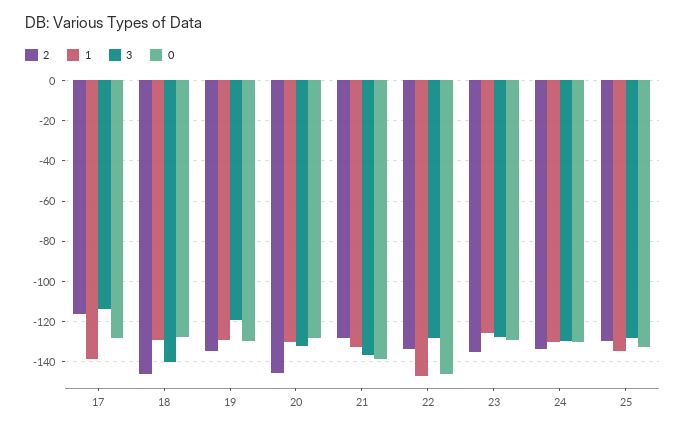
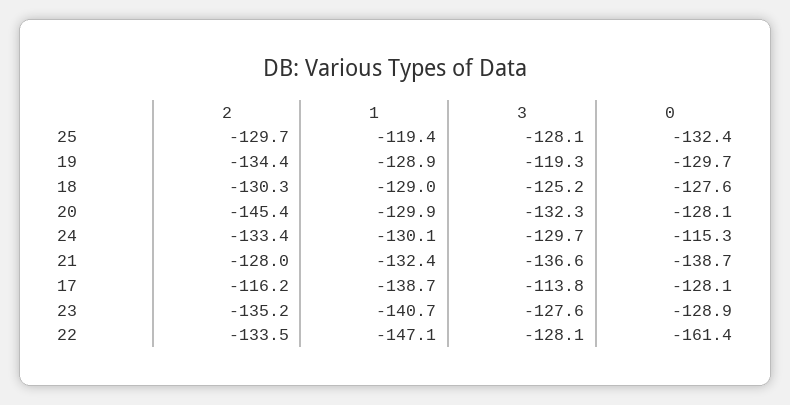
  {
    "2": {
      "17": -116.2,
-     "18": -145,
+     "18": -130.3,
      "19": -134.4,
      "20": -145.4,
      "21": -128,
      "22": -133.5,
      "23": -135.2,
      "24": -133.4,
      "25": -129.7
    },
    "1": {
      "17": -138.7,
      "18": -129,
      "19": -128.9,
      "20": -129.9,
      "21": -132.4,
      "22": -147.1,
-     "23": -125,
+     "23": -140.7,
      "24": -130.1,
-     "25": -135
+     "25": -119.4
    },
    "3": {
      "17": -113.8,
-     "18": -140,
+     "18": -125.2,
      "19": -119.3,
      "20": -132.3,
      "21": -136.6,
      "22": -128.1,
      "23": -127.6,
      "24": -129.7,
      "25": -128.1
    },
    "0": {
      "17": -128.1,
      "18": -127.6,
      "19": -129.7,
      "20": -128.1,
      "21": -138.7,
-     "22": -145,
+     "22": -161.4,
      "23": -128.9,
-     "24": -130,
+     "24": -115.3,
      "25": -132.4
    }
  }

